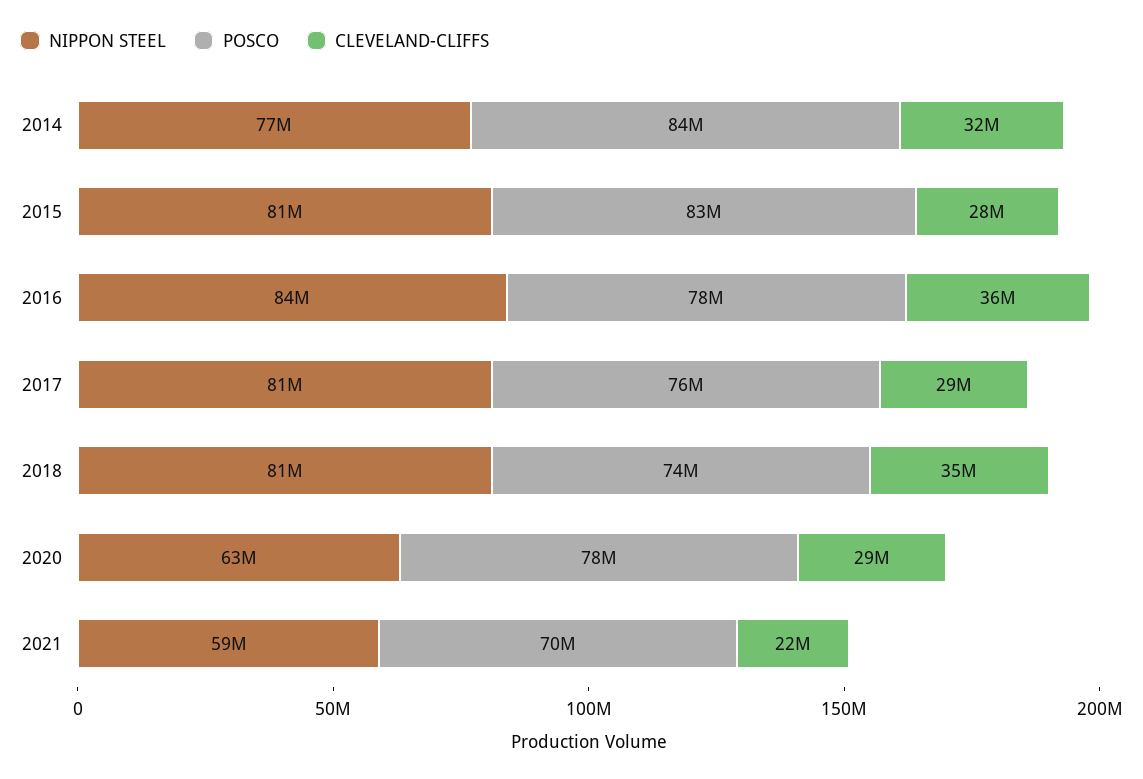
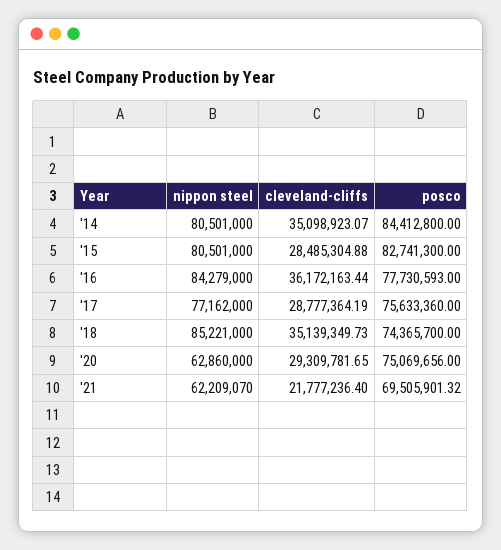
  {
    "NIPPON STEEL": {
-     "2014": 77000000,
+     "2014": 80501000,
      "2015": 80501000,
      "2016": 84279000,
-     "2017": 81000000,
+     "2017": 77162000,
-     "2018": 81000000,
+     "2018": 85221000,
      "2020": 62860000,
-     "2021": 59000000
+     "2021": 62209070
    },
    "POSCO": {
      "2014": 84412800,
      "2015": 82741300,
      "2016": 77730593,
      "2017": 75633360,
      "2018": 74365700,
-     "2020": 78000000,
+     "2020": 75069656,
      "2021": 69505901.32
    },
    "CLEVELAND-CLIFFS": {
-     "2014": 32000000,
+     "2014": 35098923.07,
      "2015": 28485304.88,
      "2016": 36172163.44,
      "2017": 28777364.19,
      "2018": 35139349.73,
      "2020": 29309781.65,
      "2021": 21777236.4
    }
  }

